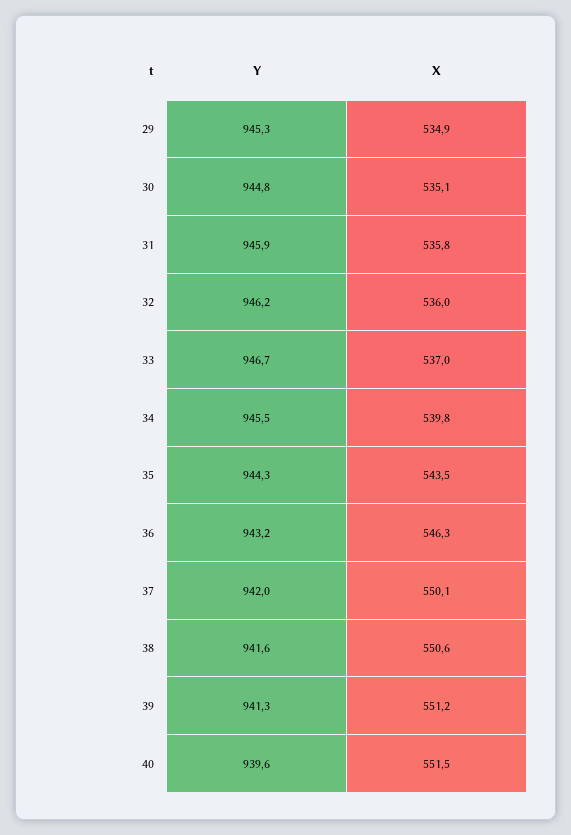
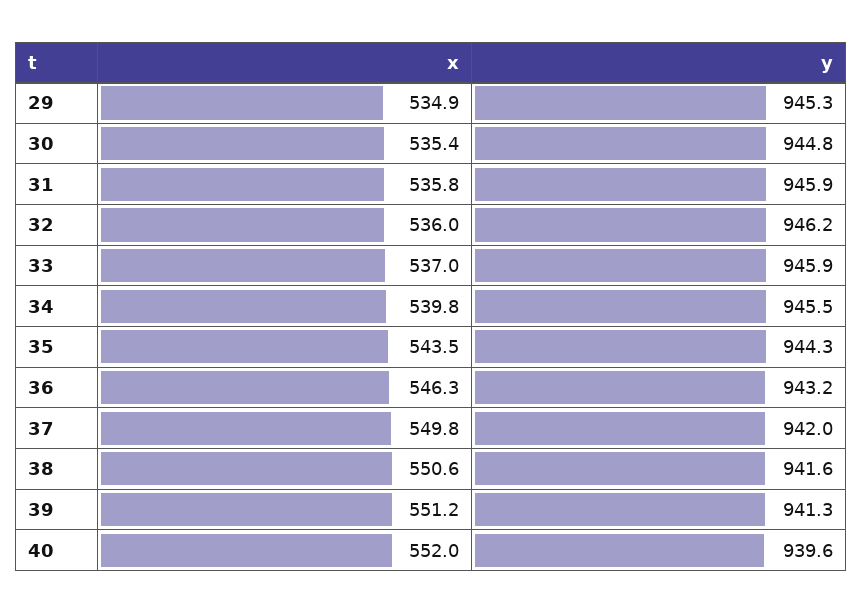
  {
    "Y": {
      "29": 945.3,
      "30": 944.8,
      "31": 945.9,
      "32": 946.2,
-     "33": 946.7,
+     "33": 945.9,
      "34": 945.5,
      "35": 944.3,
      "36": 943.2,
      "37": 942,
      "38": 941.6,
      "39": 941.3,
      "40": 939.6
    },
    "X": {
      "29": 534.9,
-     "30": 535.1,
+     "30": 535.4,
      "31": 535.8,
      "32": 536,
      "33": 537,
      "34": 539.8,
      "35": 543.5,
      "36": 546.3,
-     "37": 550.1,
+     "37": 549.8,
      "38": 550.6,
      "39": 551.2,
-     "40": 551.5
+     "40": 552
    }
  }

